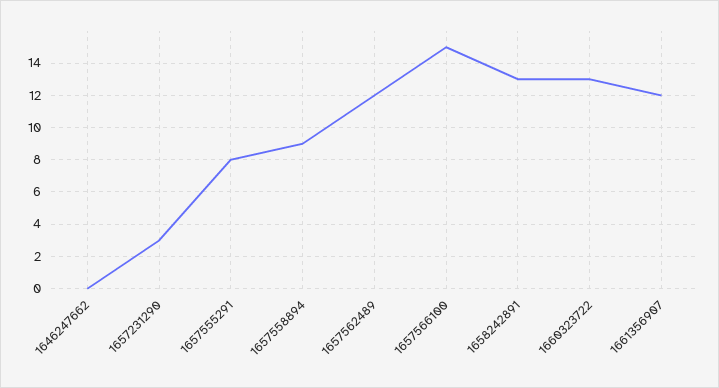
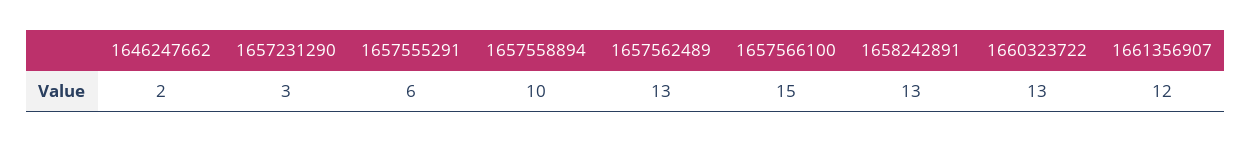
  {
-   "1646247662": 0,
+   "1646247662": 2,
    "1657231290": 3,
-   "1657555291": 8,
+   "1657555291": 6,
-   "1657558894": 9,
+   "1657558894": 10,
-   "1657562489": 12,
+   "1657562489": 13,
    "1657566100": 15,
    "1658242891": 13,
    "1660323722": 13,
    "1661356907": 12
  }

